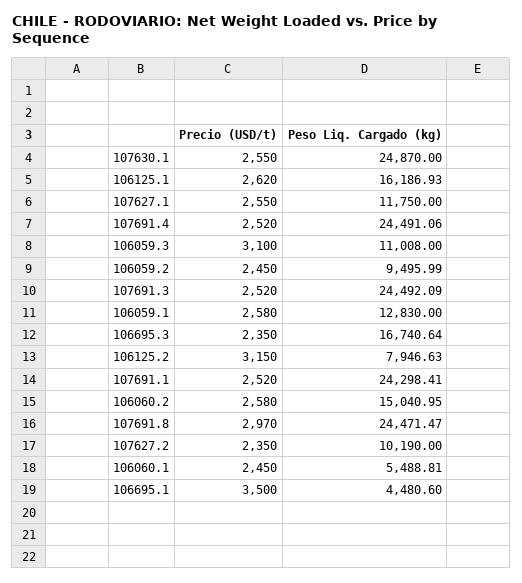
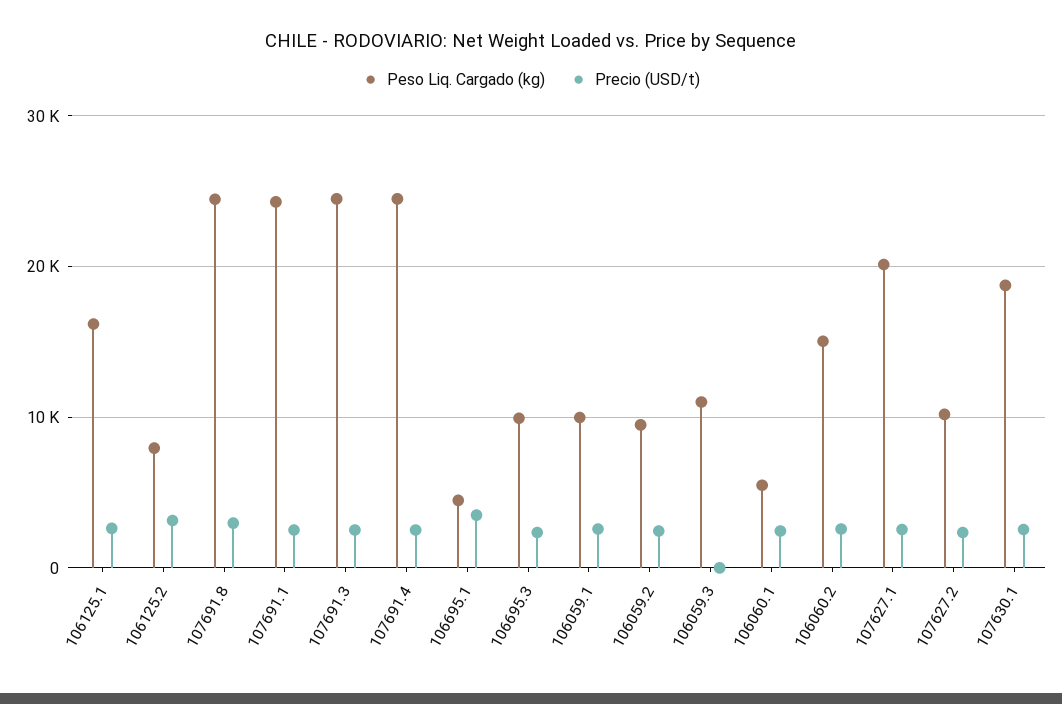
  {
    "Precio (USD/t)": {
      "107630.1": 2550,
      "106125.1": 2620,
      "107627.1": 2550,
      "107691.4": 2520,
-     "106059.3": 3100,
+     "106059.3": 0,
      "106059.2": 2450,
      "107691.3": 2520,
      "106059.1": 2580,
      "106695.3": 2350,
      "106125.2": 3150,
      "107691.1": 2520,
      "106060.2": 2580,
      "107691.8": 2970,
      "107627.2": 2350,
      "106060.1": 2450,
      "106695.1": 3500
    },
    "Peso Liq. Cargado (kg)": {
-     "107630.1": 24870,
+     "107630.1": 19000,
      "106125.1": 16186.93,
-     "107627.1": 11750,
+     "107627.1": 20000,
      "107691.4": 24491.06,
      "106059.3": 11008,
      "106059.2": 9495.99,
      "107691.3": 24492.09,
-     "106059.1": 12830,
+     "106059.1": 10000,
-     "106695.3": 16740.64,
+     "106695.3": 10000,
      "106125.2": 7946.63,
      "107691.1": 24298.41,
      "106060.2": 15040.95,
      "107691.8": 24471.47,
      "107627.2": 10190,
      "106060.1": 5488.81,
      "106695.1": 4480.6
    }
  }

